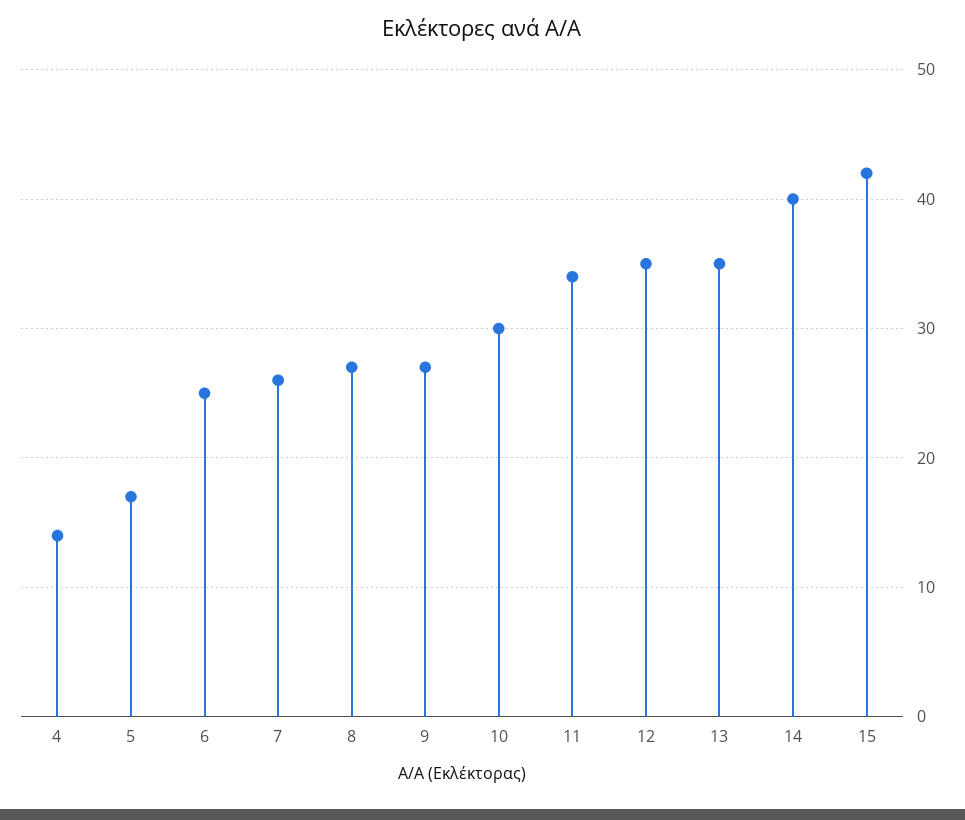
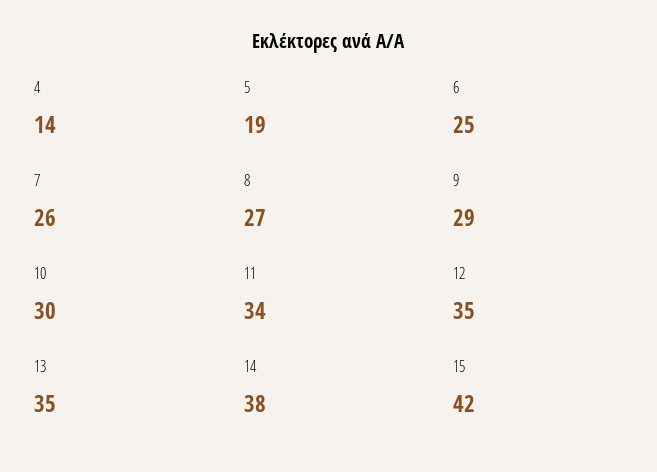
  {
    "4": 14,
-   "5": 17,
+   "5": 19,
    "6": 25,
    "7": 26,
    "8": 27,
-   "9": 27,
+   "9": 29,
    "10": 30,
    "11": 34,
    "12": 35,
    "13": 35,
-   "14": 40,
+   "14": 38,
    "15": 42
  }

